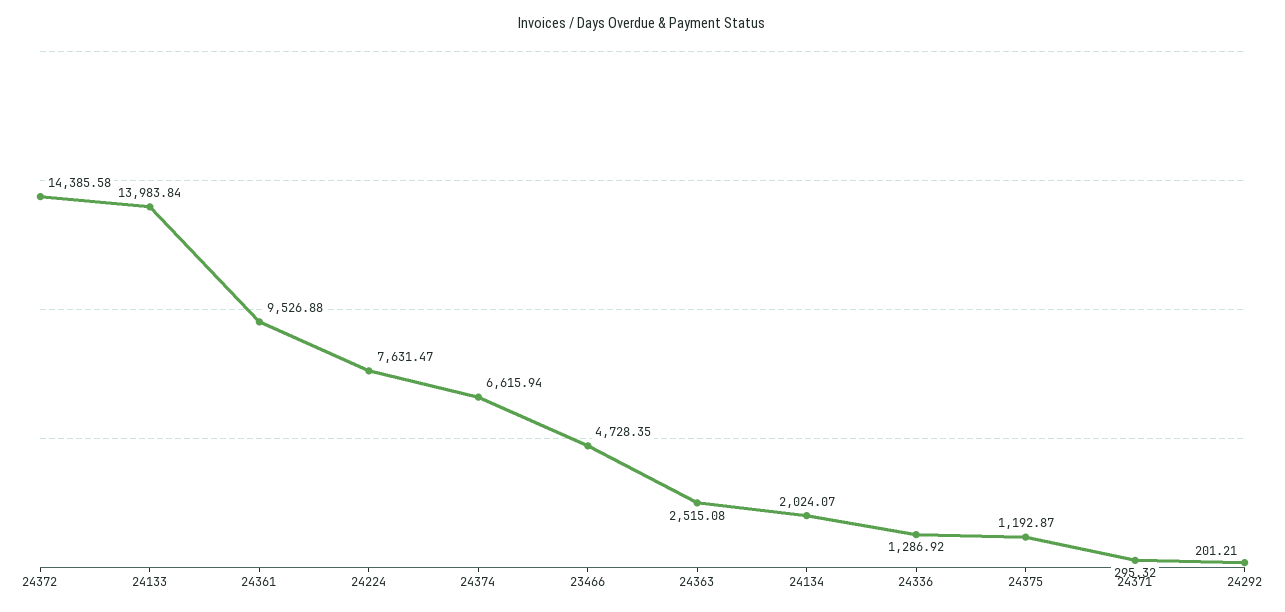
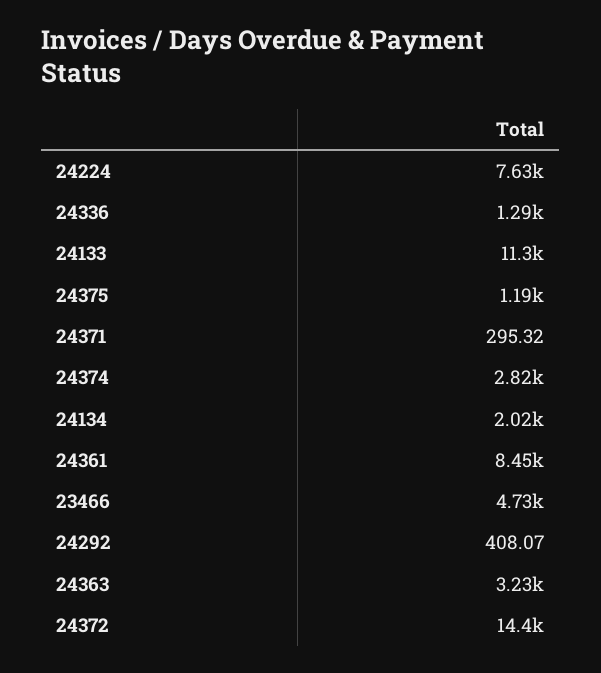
  {
    "24372": 14385.58,
-   "24133": 13983.84,
+   "24133": 11300,
-   "24361": 9526.88,
+   "24361": 8450,
    "24224": 7631.47,
-   "24374": 6615.94,
+   "24374": 2820,
    "23466": 4728.35,
-   "24363": 2515.08,
+   "24363": 3230,
    "24134": 2024.07,
    "24336": 1286.92,
    "24375": 1192.87,
    "24371": 295.32,
-   "24292": 201.21
+   "24292": 408.07
  }

